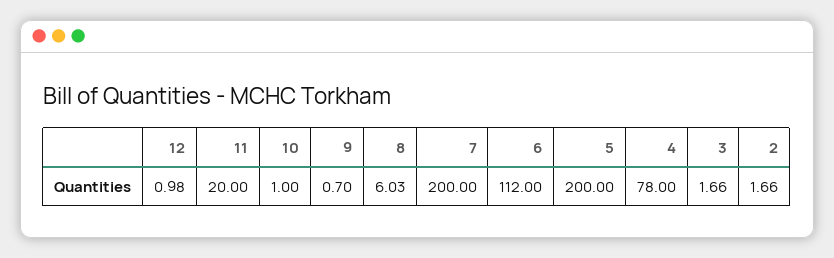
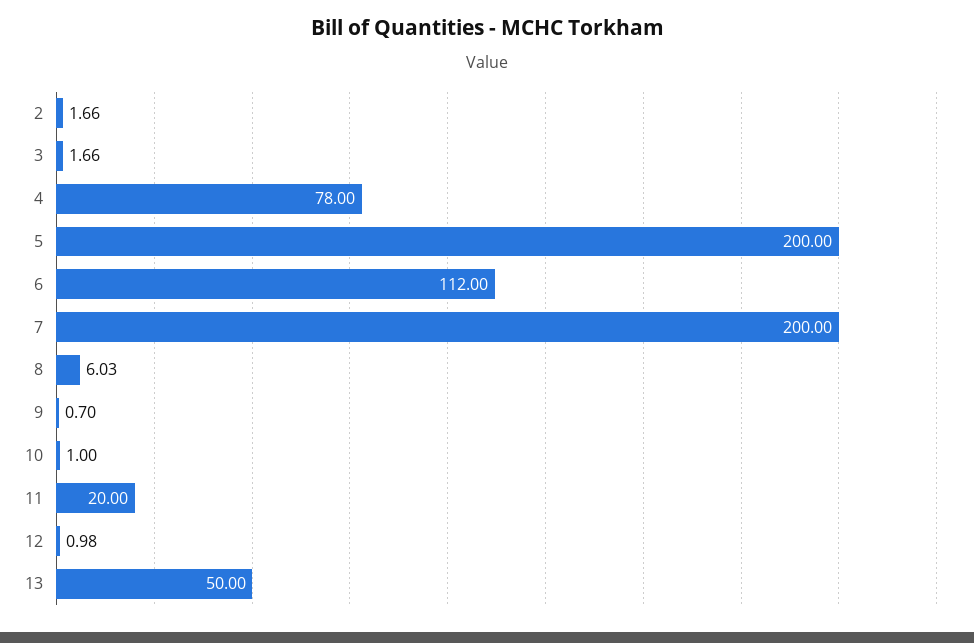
  {
    "12": 0.98,
    "11": 20,
    "10": 1,
    "9": 0.7,
    "8": 6.03,
    "7": 200,
    "6": 112,
    "5": 200,
    "4": 78,
    "3": 1.66,
-   "2": 1.66
+   "2": 1.66,
+   "13": 50
  }

